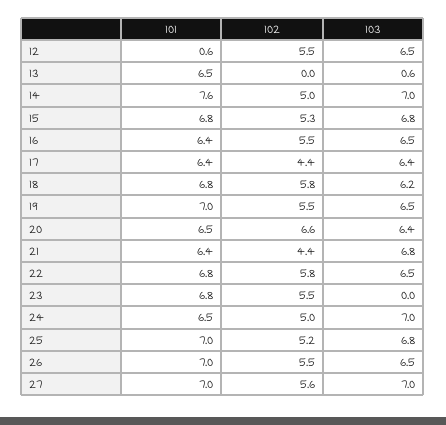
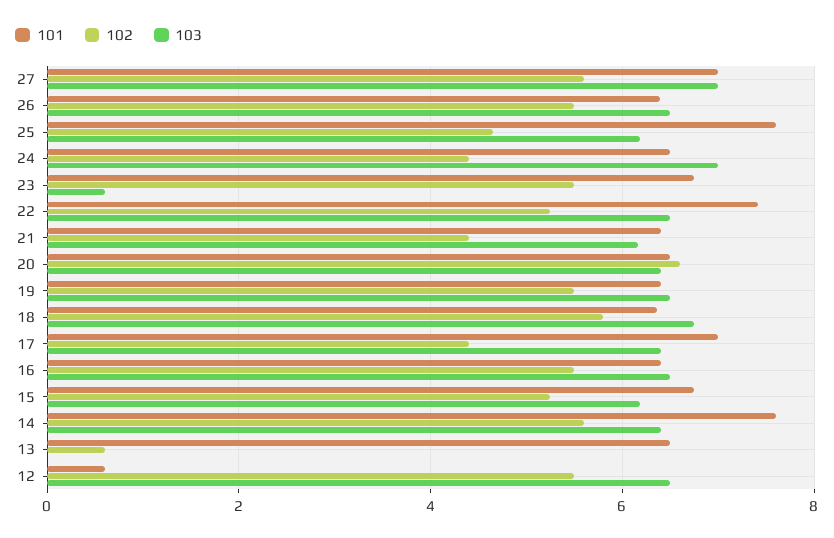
  {
    "101": {
      "12": 0.6,
      "13": 6.5,
      "14": 7.6,
      "15": 6.8,
      "16": 6.4,
-     "17": 6.4,
+     "17": 7,
-     "18": 6.8,
+     "18": 6.4,
-     "19": 7,
+     "19": 6.4,
      "20": 6.5,
      "21": 6.4,
-     "22": 6.8,
+     "22": 7.4,
      "23": 6.8,
      "24": 6.5,
-     "25": 7,
+     "25": 7.6,
-     "26": 7,
+     "26": 6.4,
      "27": 7
    },
    "102": {
      "12": 5.5,
-     "13": 0,
+     "13": 0.6,
-     "14": 5,
+     "14": 5.6,
      "15": 5.3,
      "16": 5.5,
      "17": 4.4,
      "18": 5.8,
      "19": 5.5,
      "20": 6.6,
      "21": 4.4,
-     "22": 5.8,
+     "22": 5.2,
      "23": 5.5,
-     "24": 5,
+     "24": 4.4,
-     "25": 5.2,
+     "25": 4.6,
      "26": 5.5,
      "27": 5.6
    },
    "103": {
      "12": 6.5,
-     "13": 0.6,
+     "13": 0,
-     "14": 7,
+     "14": 6.4,
-     "15": 6.8,
+     "15": 6.2,
      "16": 6.5,
      "17": 6.4,
-     "18": 6.2,
+     "18": 6.8,
      "19": 6.5,
      "20": 6.4,
-     "21": 6.8,
+     "21": 6.2,
      "22": 6.5,
-     "23": 0,
+     "23": 0.6,
      "24": 7,
-     "25": 6.8,
+     "25": 6.2,
      "26": 6.5,
      "27": 7
    }
  }

